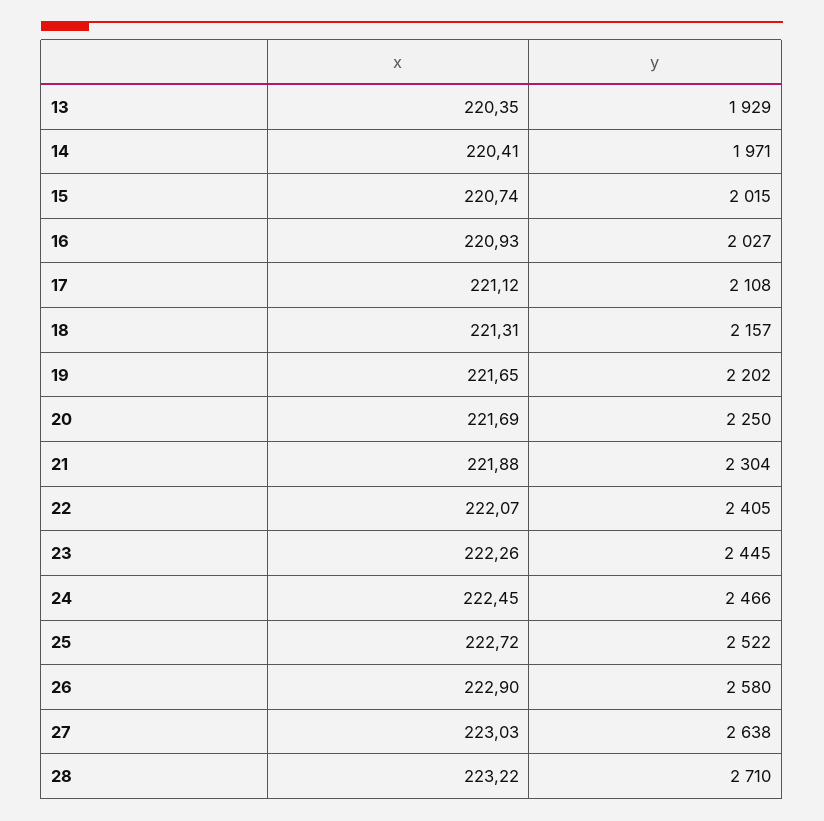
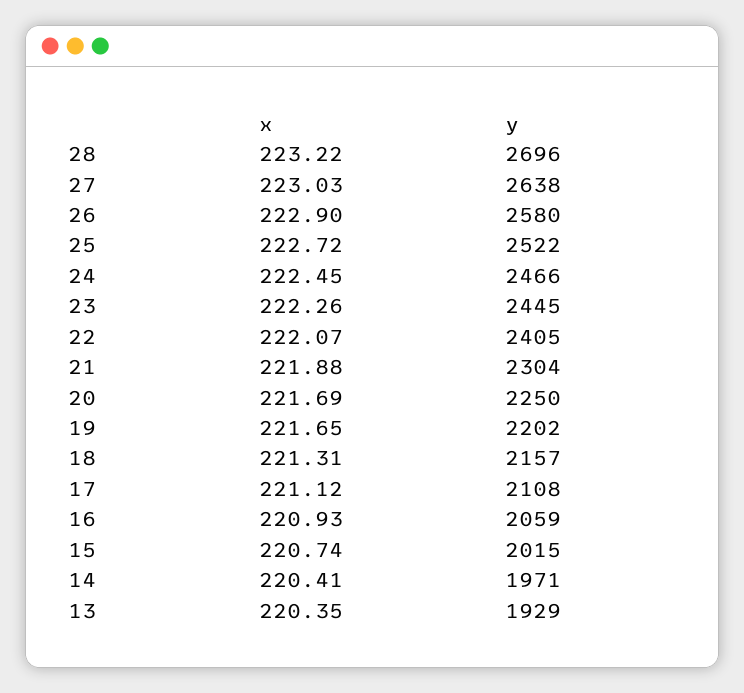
  {
    "x": {
      "13": 220.35,
      "14": 220.41,
      "15": 220.74,
      "16": 220.93,
      "17": 221.12,
      "18": 221.31,
      "19": 221.65,
      "20": 221.69,
      "21": 221.88,
      "22": 222.07,
      "23": 222.26,
      "24": 222.45,
      "25": 222.72,
      "26": 222.9,
      "27": 223.03,
      "28": 223.22
    },
    "y": {
      "13": 1929,
      "14": 1971,
      "15": 2015,
-     "16": 2027,
+     "16": 2059,
      "17": 2108,
      "18": 2157,
      "19": 2202,
      "20": 2250,
      "21": 2304,
      "22": 2405,
      "23": 2445,
      "24": 2466,
      "25": 2522,
      "26": 2580,
      "27": 2638,
-     "28": 2710
+     "28": 2696
    }
  }

